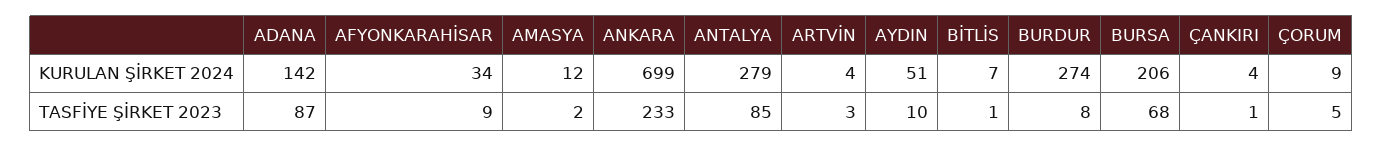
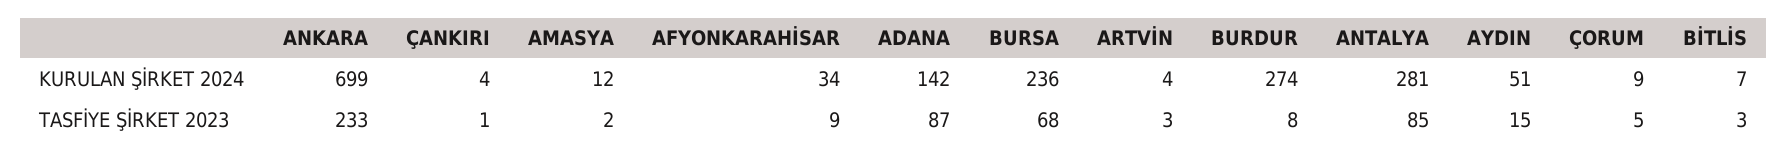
  {
    "ADANA": {
      "KURULAN ŞİRKET 2024": 142,
      "TASFİYE ŞİRKET 2023": 87
    },
    "AFYONKARAHİSAR": {
      "KURULAN ŞİRKET 2024": 34,
      "TASFİYE ŞİRKET 2023": 9
    },
    "AMASYA": {
      "KURULAN ŞİRKET 2024": 12,
      "TASFİYE ŞİRKET 2023": 2
    },
    "ANKARA": {
      "KURULAN ŞİRKET 2024": 699,
      "TASFİYE ŞİRKET 2023": 233
    },
    "ANTALYA": {
-     "KURULAN ŞİRKET 2024": 279,
+     "KURULAN ŞİRKET 2024": 281,
      "TASFİYE ŞİRKET 2023": 85
    },
    "ARTVİN": {
      "KURULAN ŞİRKET 2024": 4,
      "TASFİYE ŞİRKET 2023": 3
    },
    "AYDIN": {
      "KURULAN ŞİRKET 2024": 51,
-     "TASFİYE ŞİRKET 2023": 10
+     "TASFİYE ŞİRKET 2023": 15
    },
    "BİTLİS": {
      "KURULAN ŞİRKET 2024": 7,
-     "TASFİYE ŞİRKET 2023": 1
+     "TASFİYE ŞİRKET 2023": 3
    },
    "BURDUR": {
      "KURULAN ŞİRKET 2024": 274,
      "TASFİYE ŞİRKET 2023": 8
    },
    "BURSA": {
-     "KURULAN ŞİRKET 2024": 206,
+     "KURULAN ŞİRKET 2024": 236,
      "TASFİYE ŞİRKET 2023": 68
    },
    "ÇANKIRI": {
      "KURULAN ŞİRKET 2024": 4,
      "TASFİYE ŞİRKET 2023": 1
    },
    "ÇORUM": {
      "KURULAN ŞİRKET 2024": 9,
      "TASFİYE ŞİRKET 2023": 5
    }
  }

